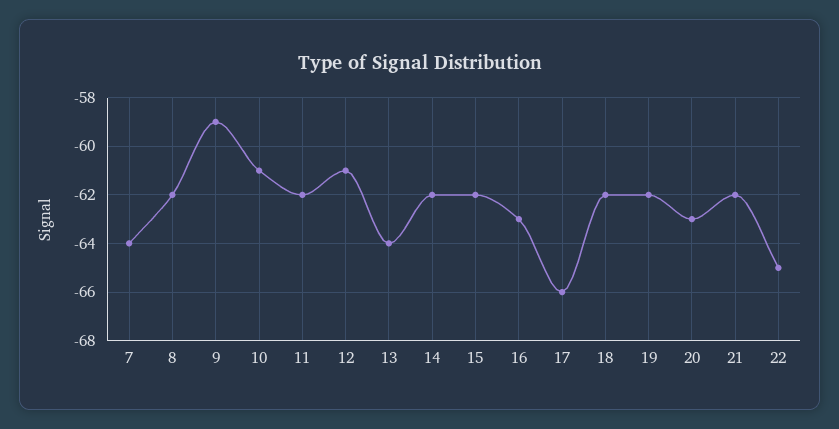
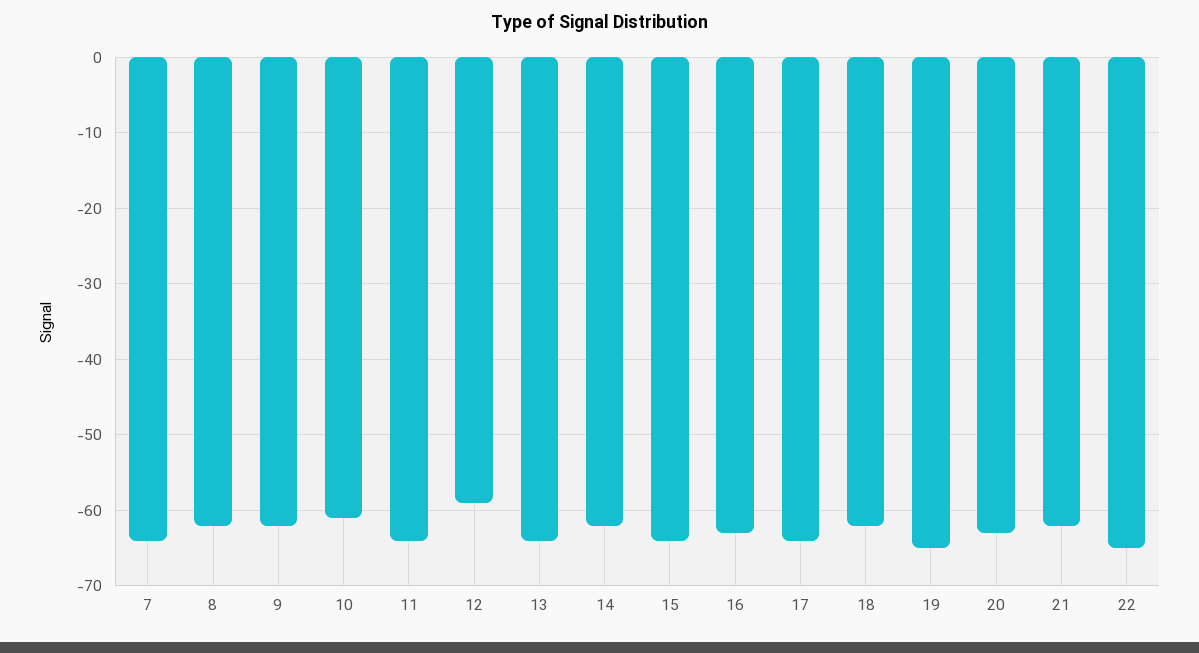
  {
    "7": -64,
    "8": -62,
-   "9": -59,
+   "9": -62,
    "10": -61,
-   "11": -62,
+   "11": -64,
-   "12": -61,
+   "12": -59,
    "13": -64,
    "14": -62,
-   "15": -62,
+   "15": -64,
    "16": -63,
-   "17": -66,
+   "17": -64,
    "18": -62,
-   "19": -62,
+   "19": -65,
    "20": -63,
    "21": -62,
    "22": -65
  }

